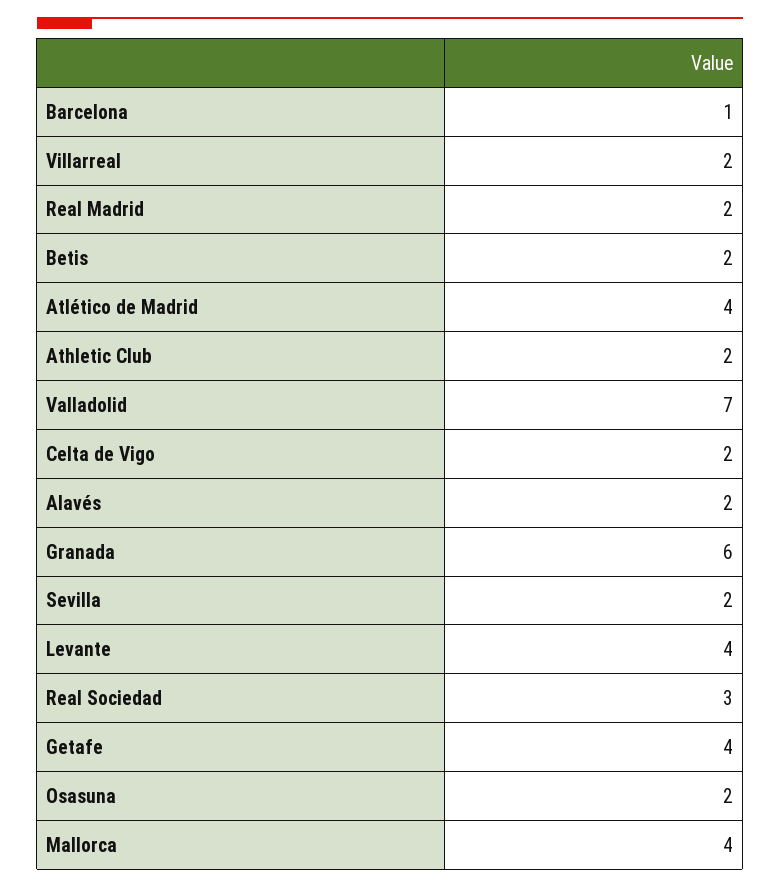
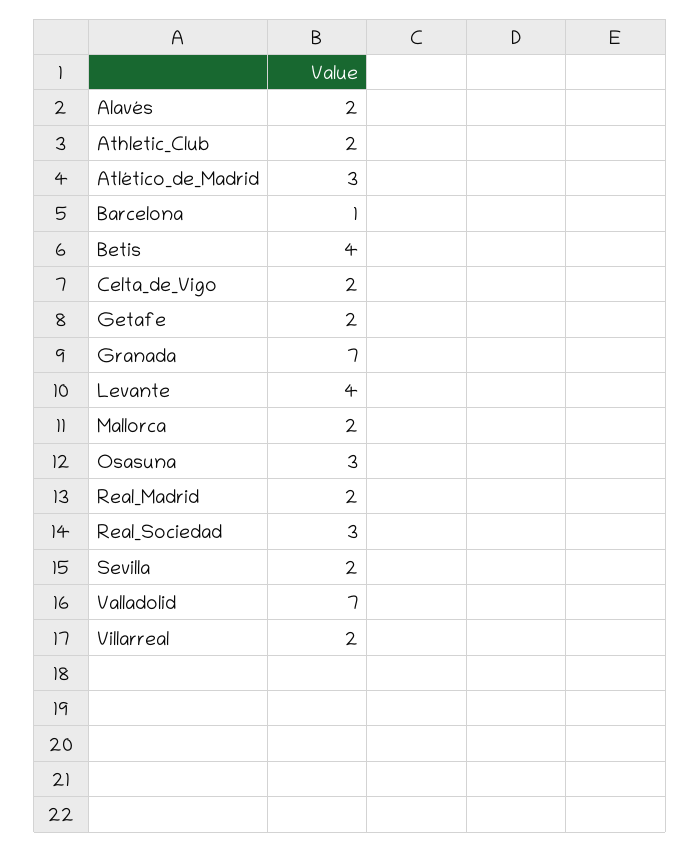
  {
    "Barcelona": 1,
    "Villarreal": 2,
    "Real Madrid": 2,
-   "Betis": 2,
+   "Betis": 4,
-   "Atlético de Madrid": 4,
+   "Atlético de Madrid": 3,
    "Athletic Club": 2,
    "Valladolid": 7,
    "Celta de Vigo": 2,
    "Alavés": 2,
-   "Granada": 6,
+   "Granada": 7,
    "Sevilla": 2,
    "Levante": 4,
    "Real Sociedad": 3,
-   "Getafe": 4,
+   "Getafe": 2,
-   "Osasuna": 2,
+   "Osasuna": 3,
-   "Mallorca": 4
+   "Mallorca": 2
  }

